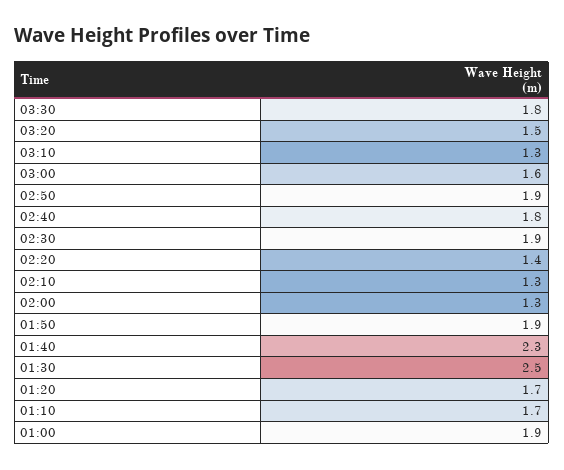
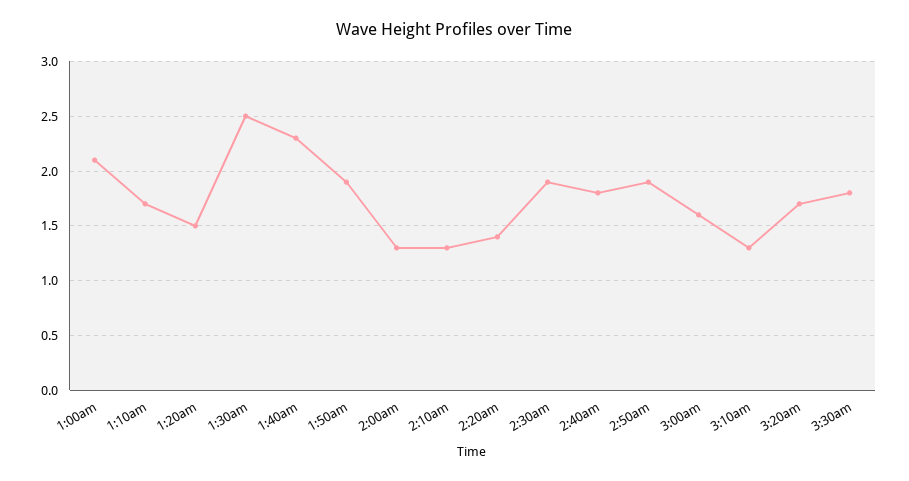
  {
    "03:30": 1.8,
-   "03:20": 1.5,
+   "03:20": 1.7,
    "03:10": 1.3,
    "03:00": 1.6,
    "02:50": 1.9,
    "02:40": 1.8,
    "02:30": 1.9,
    "02:20": 1.4,
    "02:10": 1.3,
    "02:00": 1.3,
    "01:50": 1.9,
    "01:40": 2.3,
    "01:30": 2.5,
-   "01:20": 1.7,
+   "01:20": 1.5,
    "01:10": 1.7,
-   "01:00": 1.9
+   "01:00": 2.1
  }

